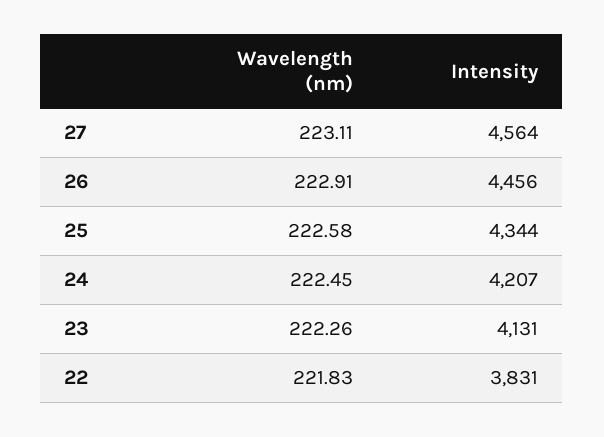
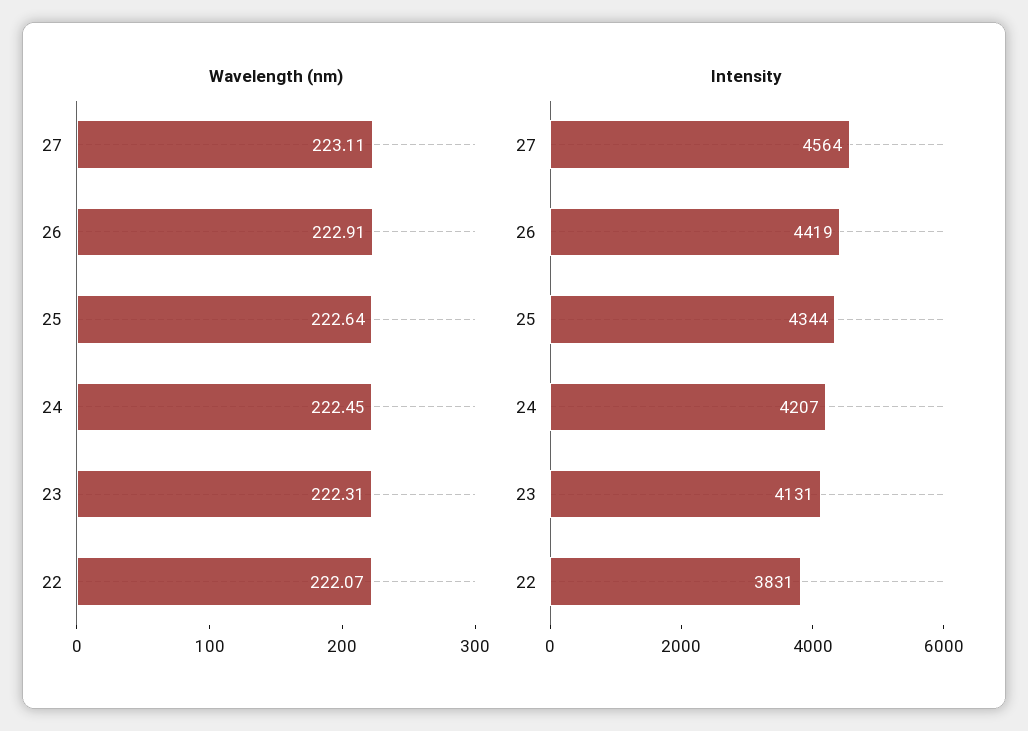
  {
    "Wavelength (nm)": {
      "27": 223.11,
      "26": 222.91,
-     "25": 222.58,
+     "25": 222.64,
      "24": 222.45,
-     "23": 222.26,
+     "23": 222.31,
-     "22": 221.83
+     "22": 222.07
    },
    "Intensity": {
      "27": 4564,
-     "26": 4456,
+     "26": 4419,
      "25": 4344,
      "24": 4207,
      "23": 4131,
      "22": 3831
    }
  }

